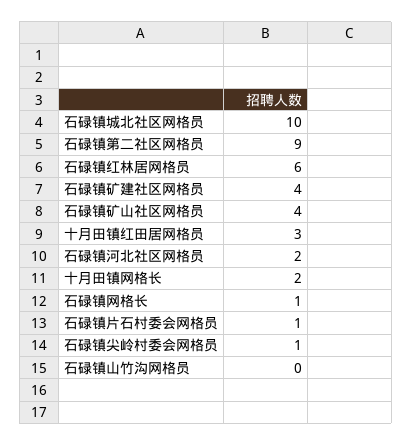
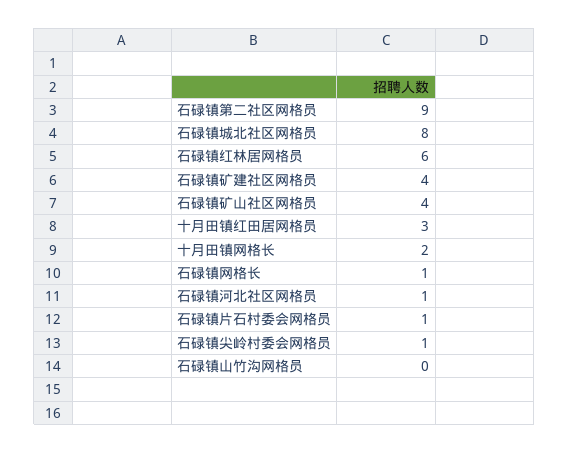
  {
-   "石碌镇城北社区网格员": 10,
+   "石碌镇城北社区网格员": 8,
    "石碌镇第二社区网格员": 9,
    "石碌镇红林居网格员": 6,
    "石碌镇矿建社区网格员": 4,
    "石碌镇矿山社区网格员": 4,
    "十月田镇红田居网格员": 3,
-   "石碌镇河北社区网格员": 2,
+   "石碌镇河北社区网格员": 1,
    "十月田镇网格长": 2,
    "石碌镇网格长": 1,
    "石碌镇片石村委会网格员": 1,
    "石碌镇尖岭村委会网格员": 1,
    "石碌镇山竹沟网格员": 0
  }

